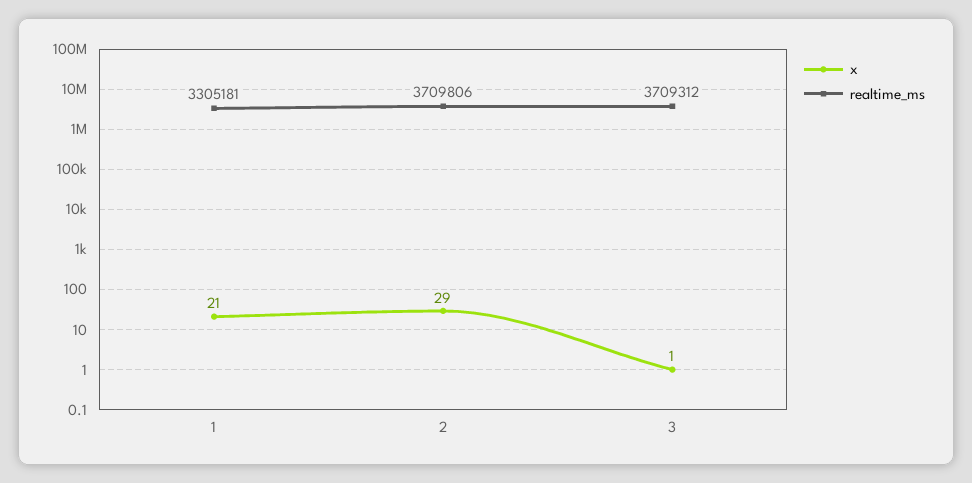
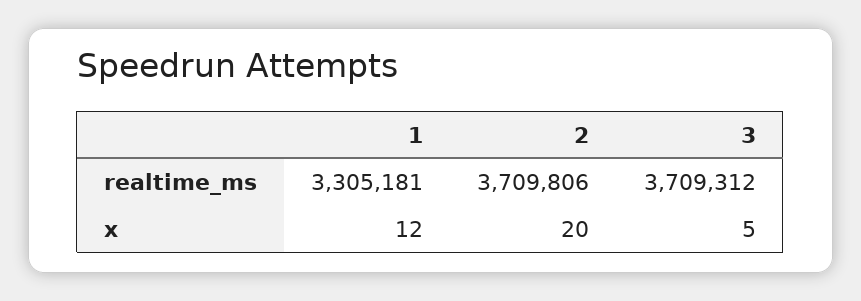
  {
    "x": {
-     "1": 21,
+     "1": 12,
-     "2": 29,
+     "2": 20,
-     "3": 1
+     "3": 5
    },
    "realtime_ms": {
      "1": 3305181,
      "2": 3709806,
      "3": 3709312
    }
  }

